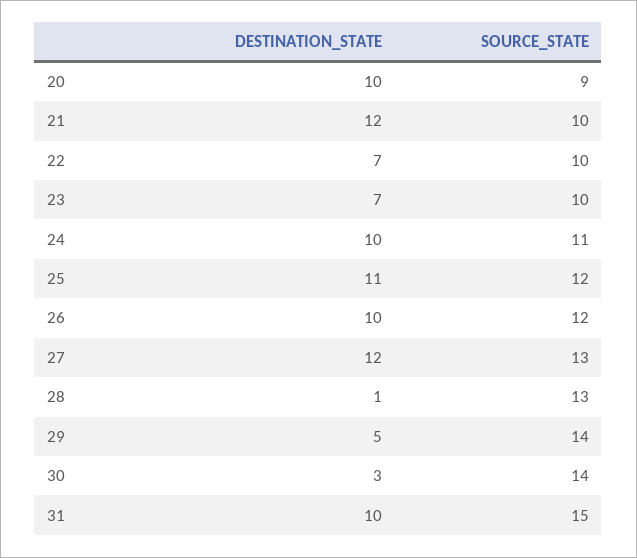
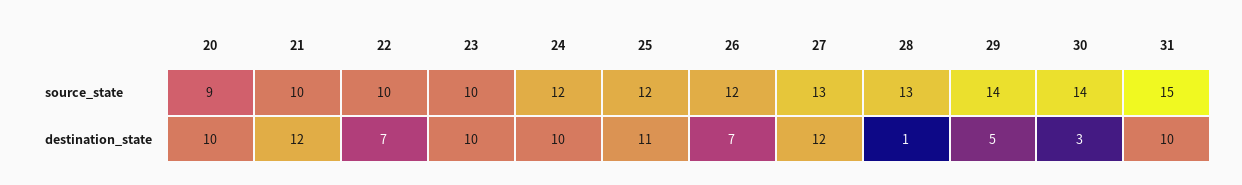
  {
    "DESTINATION_STATE": {
      "20": 10,
      "21": 12,
      "22": 7,
-     "23": 7,
+     "23": 10,
      "24": 10,
      "25": 11,
-     "26": 10,
+     "26": 7,
      "27": 12,
      "28": 1,
      "29": 5,
      "30": 3,
      "31": 10
    },
    "SOURCE_STATE": {
      "20": 9,
      "21": 10,
      "22": 10,
      "23": 10,
-     "24": 11,
+     "24": 12,
      "25": 12,
      "26": 12,
      "27": 13,
      "28": 13,
      "29": 14,
      "30": 14,
      "31": 15
    }
  }

